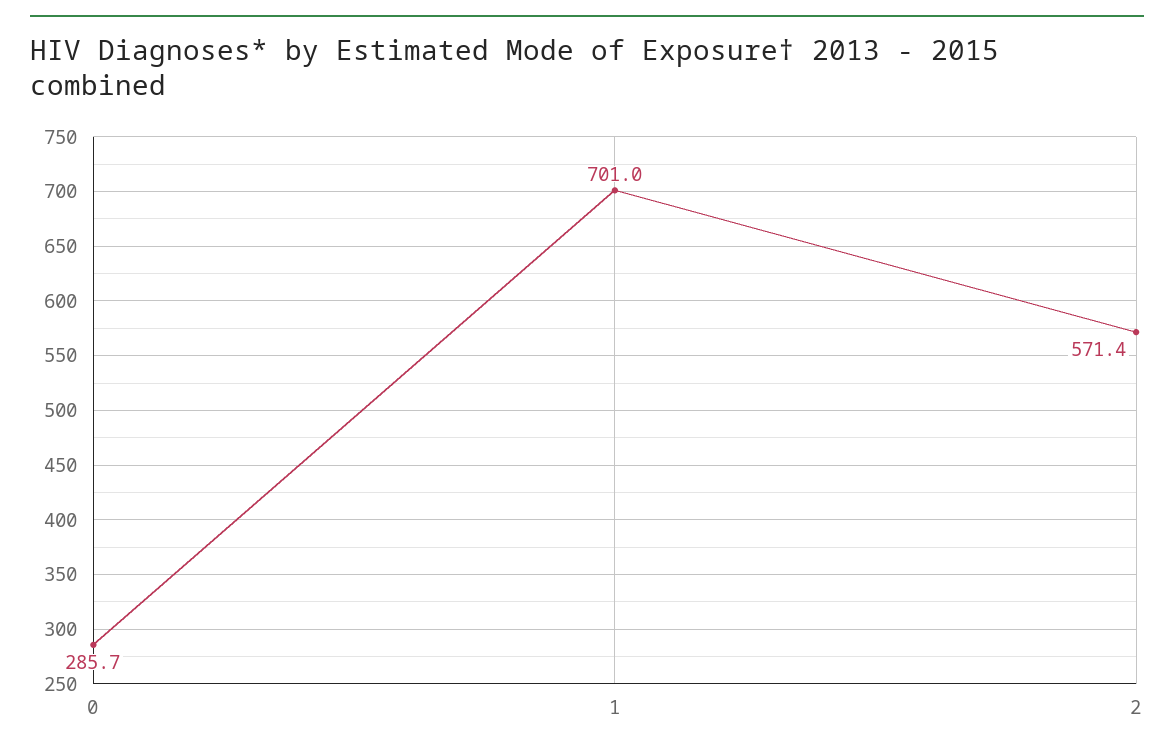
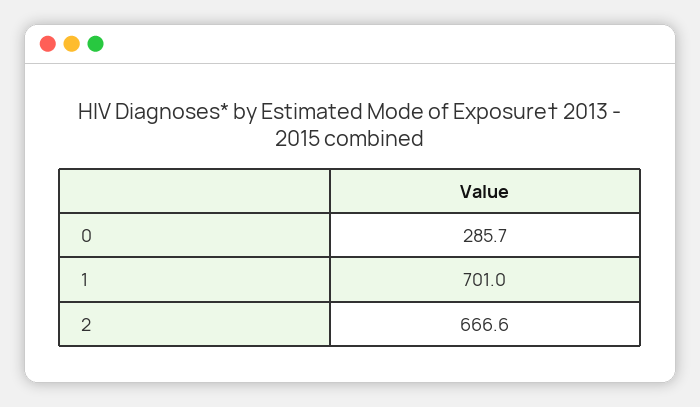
  {
    "0": 285.7,
    "1": 701,
-   "2": 571.4
+   "2": 666.6
  }

